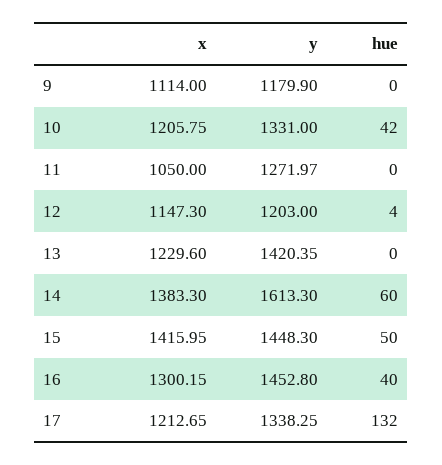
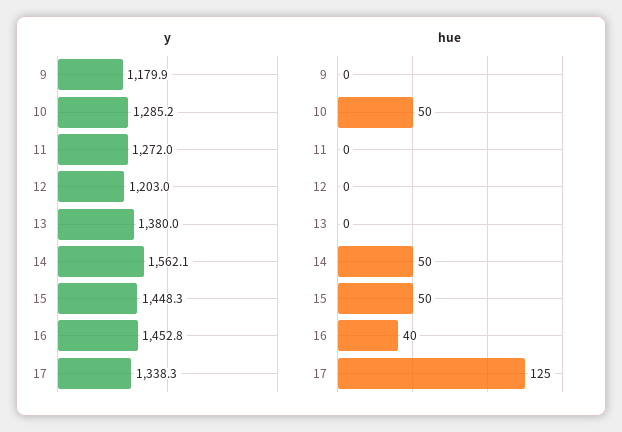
  {
-   "x": {
-     "9": 1114,
-     "10": 1205.75,
-     "11": 1050,
-     "12": 1147.3,
-     "13": 1229.6,
-     "14": 1383.3,
-     "15": 1415.95,
-     "16": 1300.15,
-     "17": 1212.65
-   },
    "y": {
      "9": 1179.9,
-     "10": 1331,
+     "10": 1285.2,
      "11": 1271.97,
      "12": 1203,
-     "13": 1420.35,
+     "13": 1380,
-     "14": 1613.3,
+     "14": 1562.1,
      "15": 1448.3,
      "16": 1452.8,
      "17": 1338.25
    },
    "hue": {
      "9": 0,
-     "10": 42,
+     "10": 50,
      "11": 0,
-     "12": 4,
+     "12": 0,
      "13": 0,
-     "14": 60,
+     "14": 50,
      "15": 50,
      "16": 40,
-     "17": 132
+     "17": 125
    }
  }

